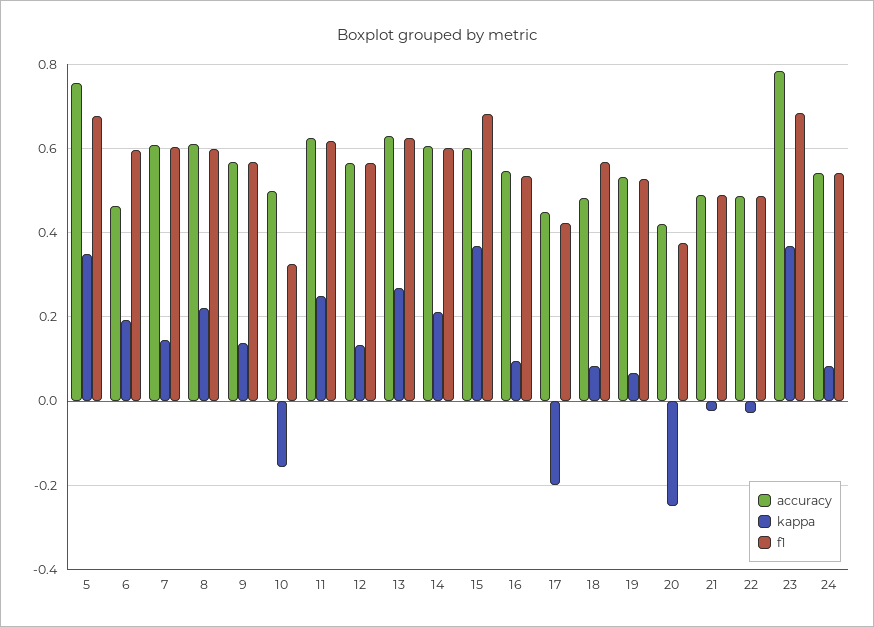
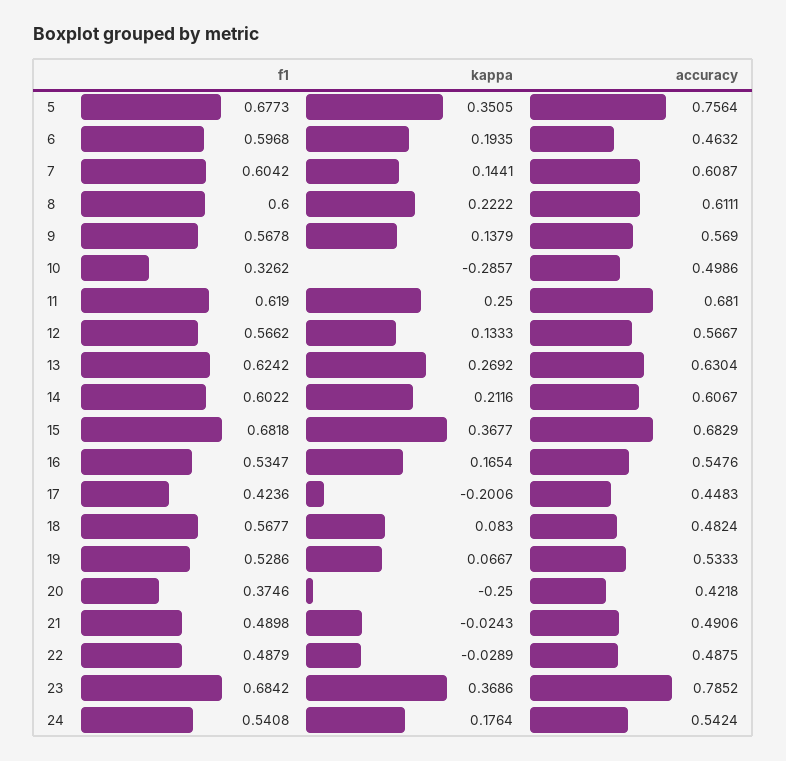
  {
    "accuracy": {
      "5": 0.7564,
      "6": 0.4632,
      "7": 0.6087,
      "8": 0.6111,
      "9": 0.569,
      "10": 0.4986,
-     "11": 0.62,
+     "11": 0.681,
      "12": 0.5667,
      "13": 0.6304,
      "14": 0.6067,
-     "15": 0.6,
+     "15": 0.6829,
      "16": 0.5476,
      "17": 0.4483,
      "18": 0.4824,
      "19": 0.5333,
      "20": 0.4218,
      "21": 0.4906,
      "22": 0.4875,
      "23": 0.7852,
      "24": 0.5424
    },
    "kappa": {
      "5": 0.3505,
      "6": 0.1935,
      "7": 0.1441,
      "8": 0.2222,
      "9": 0.1379,
-     "10": -0.16,
+     "10": -0.2857,
      "11": 0.25,
      "12": 0.1333,
      "13": 0.2692,
      "14": 0.2116,
      "15": 0.3677,
-     "16": 0.1,
+     "16": 0.1654,
      "17": -0.2006,
      "18": 0.083,
      "19": 0.0667,
      "20": -0.25,
      "21": -0.0243,
      "22": -0.0289,
      "23": 0.3686,
-     "24": 0.08
+     "24": 0.1764
    },
    "f1": {
      "5": 0.6773,
      "6": 0.5968,
      "7": 0.6042,
      "8": 0.6,
      "9": 0.5678,
      "10": 0.3262,
      "11": 0.619,
      "12": 0.5662,
      "13": 0.6242,
      "14": 0.6022,
      "15": 0.6818,
      "16": 0.5347,
      "17": 0.4236,
      "18": 0.5677,
      "19": 0.5286,
      "20": 0.3746,
      "21": 0.4898,
      "22": 0.4879,
      "23": 0.6842,
      "24": 0.5408
    }
  }

